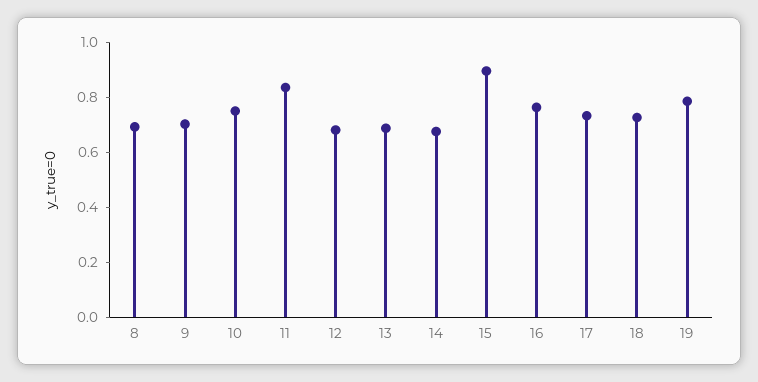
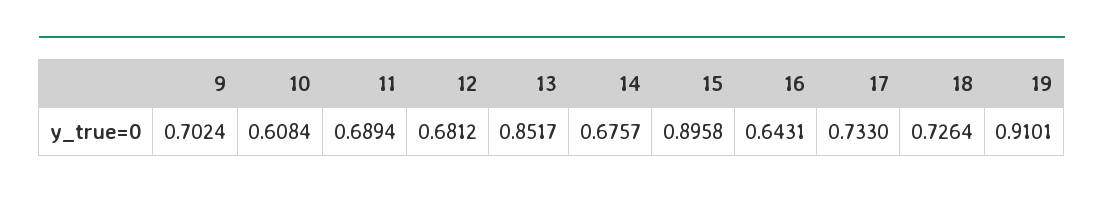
  {
-   "8": 0.7,
    "9": 0.7024,
-   "10": 0.75,
+   "10": 0.6084,
-   "11": 0.85,
+   "11": 0.6894,
    "12": 0.6812,
-   "13": 0.7,
+   "13": 0.8517,
    "14": 0.6757,
    "15": 0.8958,
-   "16": 0.75,
+   "16": 0.6431,
    "17": 0.733,
    "18": 0.7264,
-   "19": 0.8
+   "19": 0.9101
  }

